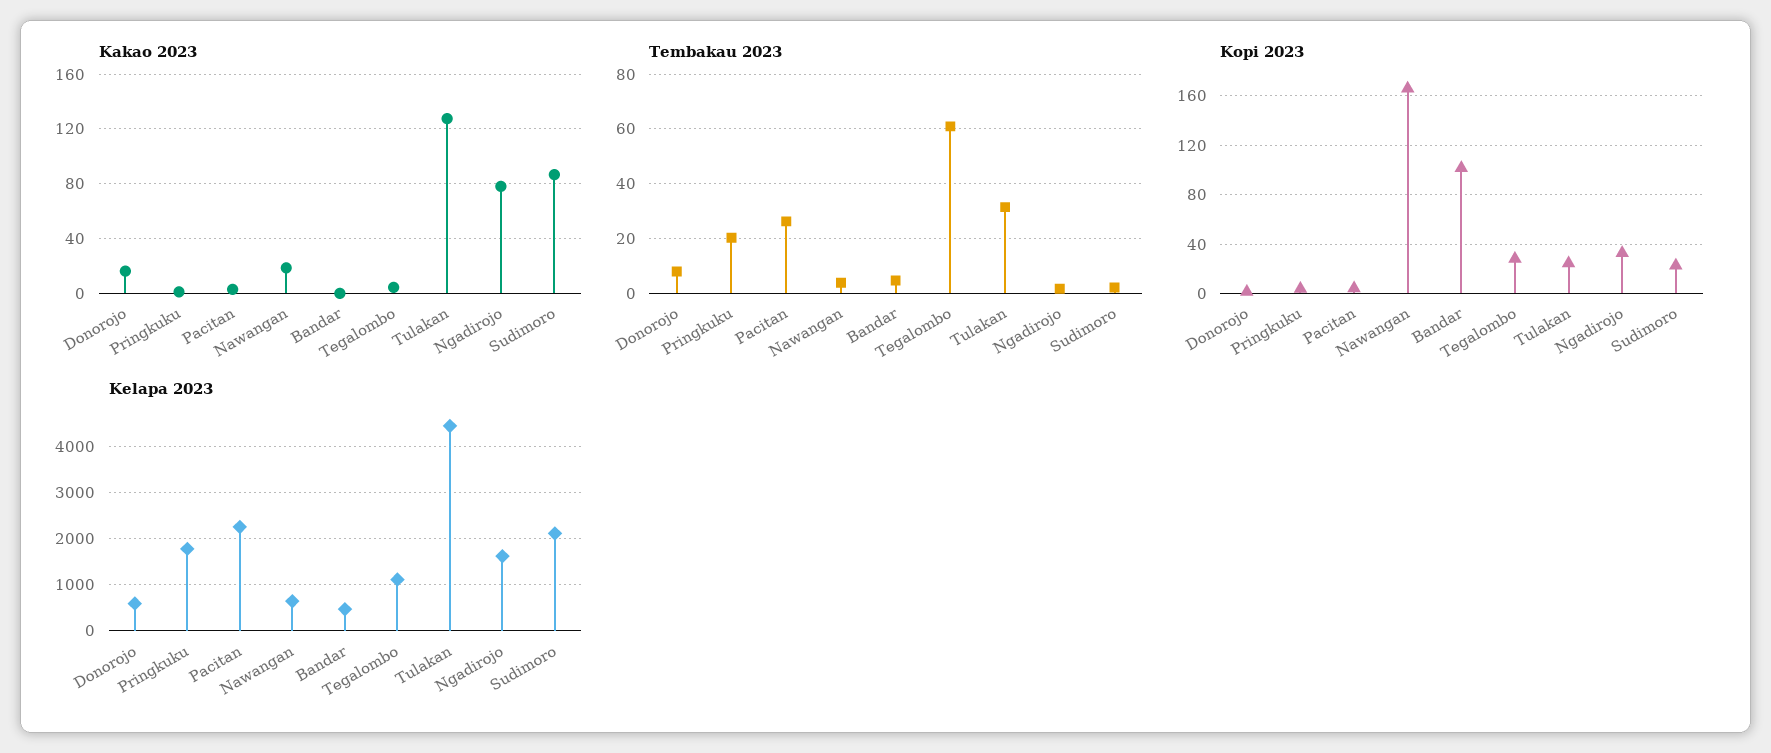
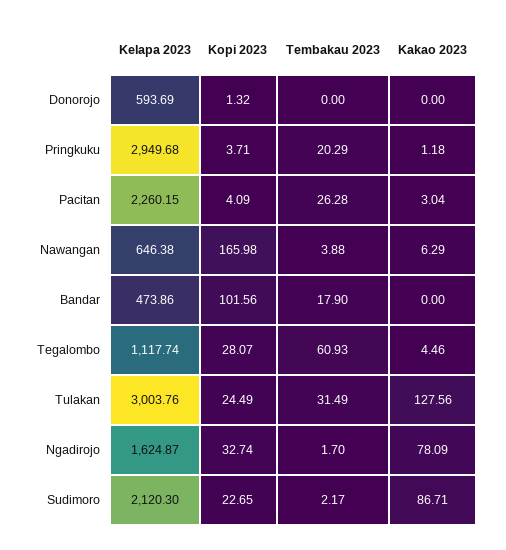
  {
    "Kakao 2023": {
-     "Donorojo": 15,
+     "Donorojo": 0,
      "Pringkuku": 1.18,
      "Pacitan": 3.04,
-     "Nawangan": 20,
+     "Nawangan": 6.29,
      "Bandar": 0,
      "Tegalombo": 4.46,
      "Tulakan": 127.56,
      "Ngadirojo": 78.09,
      "Sudimoro": 86.71
    },
    "Tembakau 2023": {
-     "Donorojo": 7.5,
+     "Donorojo": 0,
      "Pringkuku": 20.29,
      "Pacitan": 26.28,
      "Nawangan": 3.88,
-     "Bandar": 5,
+     "Bandar": 17.9,
      "Tegalombo": 60.93,
      "Tulakan": 31.49,
      "Ngadirojo": 1.7,
      "Sudimoro": 2.17
    },
    "Kopi 2023": {
      "Donorojo": 1.32,
      "Pringkuku": 3.71,
      "Pacitan": 4.09,
      "Nawangan": 165.98,
      "Bandar": 101.56,
      "Tegalombo": 28.07,
      "Tulakan": 24.49,
      "Ngadirojo": 32.74,
      "Sudimoro": 22.65
    },
    "Kelapa 2023": {
      "Donorojo": 593.69,
-     "Pringkuku": 1800,
+     "Pringkuku": 2949.68,
      "Pacitan": 2260.15,
      "Nawangan": 646.38,
      "Bandar": 473.86,
      "Tegalombo": 1117.74,
-     "Tulakan": 4400,
+     "Tulakan": 3003.76,
      "Ngadirojo": 1624.87,
      "Sudimoro": 2120.3
    }
  }

